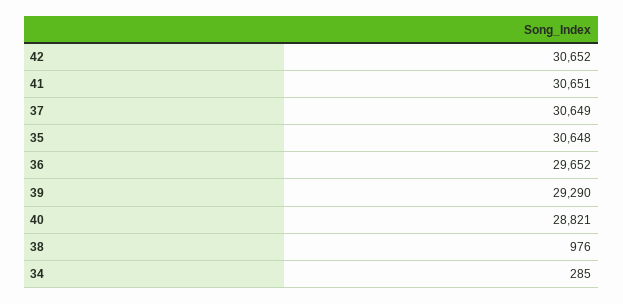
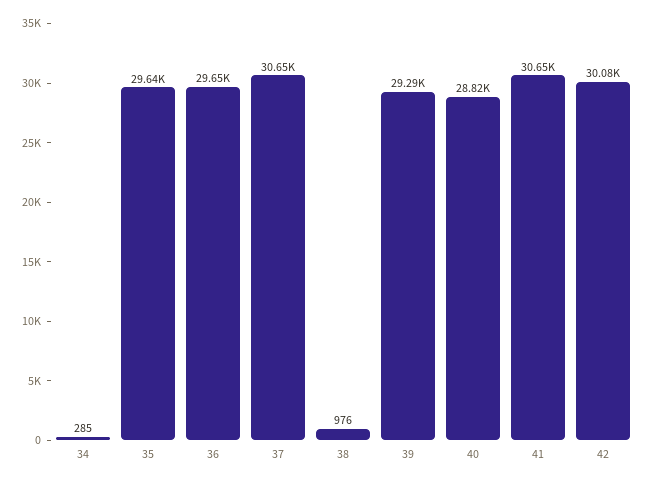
  {
-   "42": 30652,
+   "42": 30080,
    "41": 30651,
    "37": 30649,
-   "35": 30648,
+   "35": 29640,
    "36": 29652,
    "39": 29290,
    "40": 28821,
    "38": 976,
    "34": 285
  }

